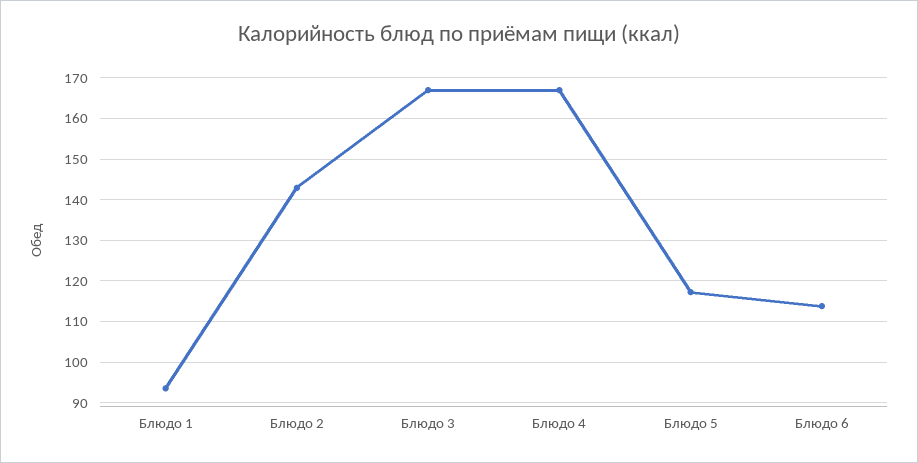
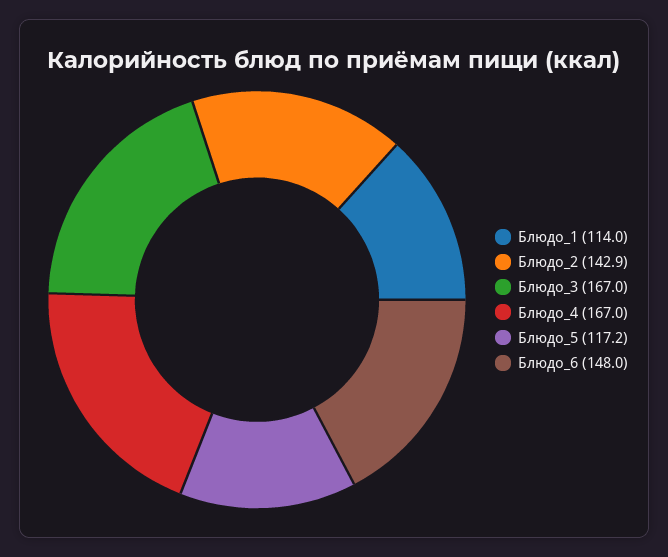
  {
-   "Блюдо 1": 94,
+   "Блюдо 1": 114,
    "Блюдо 2": 142.9,
    "Блюдо 3": 167,
    "Блюдо 4": 167,
    "Блюдо 5": 117.2,
-   "Блюдо 6": 114
+   "Блюдо 6": 148
  }

